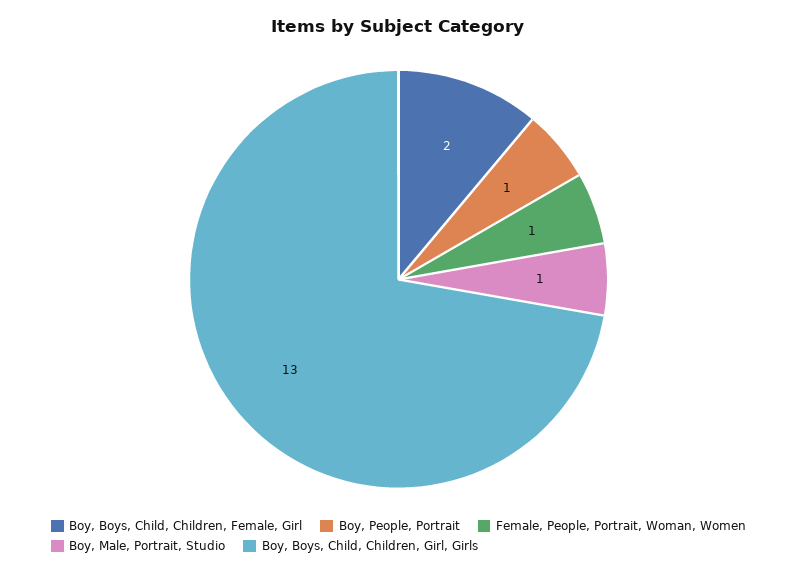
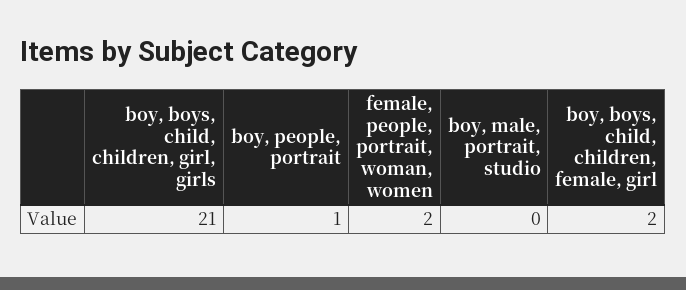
  {
    "Boy, Boys, Child, Children, Female, Girl": 2,
    "Boy, People, Portrait": 1,
-   "Female, People, Portrait, Woman, Women": 1,
+   "Female, People, Portrait, Woman, Women": 2,
-   "Boy, Male, Portrait, Studio": 1,
+   "Boy, Male, Portrait, Studio": 0,
-   "Boy, Boys, Child, Children, Girl, Girls": 13
+   "Boy, Boys, Child, Children, Girl, Girls": 21
  }

